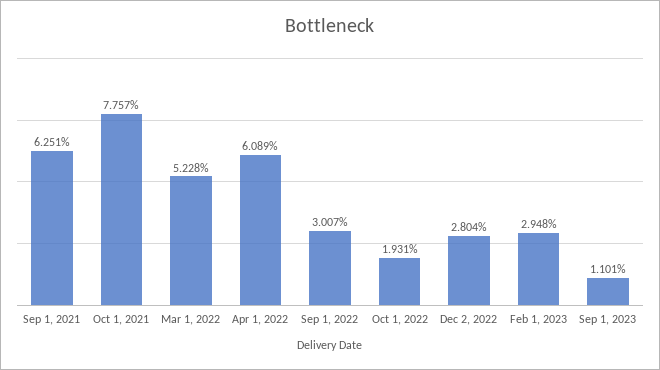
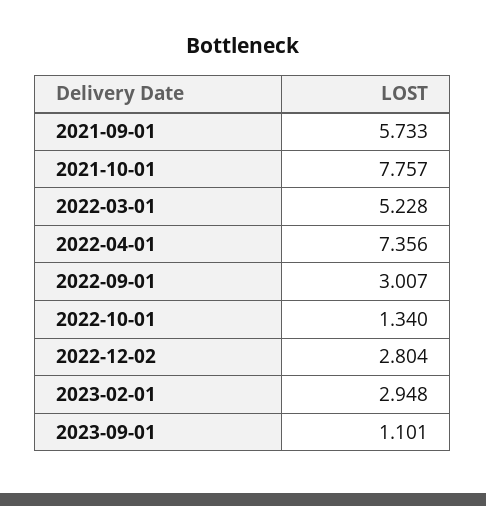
  {
-   "Sep 1, 2021": 6.251,
+   "Sep 1, 2021": 5.733,
    "Oct 1, 2021": 7.757,
    "Mar 1, 2022": 5.228,
-   "Apr 1, 2022": 6.089,
+   "Apr 1, 2022": 7.356,
    "Sep 1, 2022": 3.007,
-   "Oct 1, 2022": 1.931,
+   "Oct 1, 2022": 1.34,
    "Dec 2, 2022": 2.804,
    "Feb 1, 2023": 2.948,
    "Sep 1, 2023": 1.101
  }

